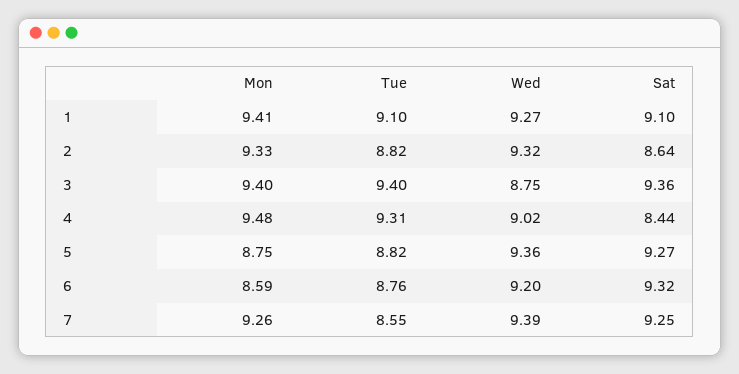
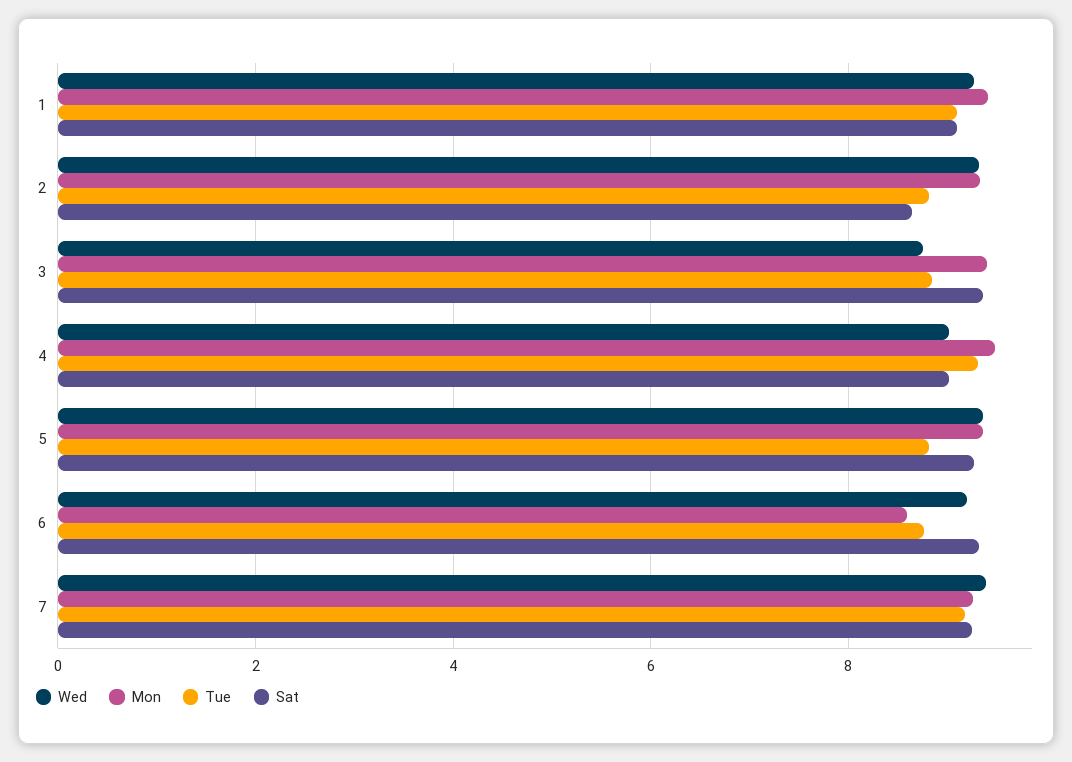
  {
    "Mon": {
      "1": 9.41,
      "2": 9.33,
      "3": 9.4,
      "4": 9.48,
-     "5": 8.75,
+     "5": 9.4,
      "6": 8.59,
      "7": 9.26
    },
    "Tue": {
      "1": 9.1,
      "2": 8.82,
-     "3": 9.4,
+     "3": 8.8,
      "4": 9.31,
      "5": 8.82,
      "6": 8.76,
-     "7": 8.55
+     "7": 9.2
    },
    "Wed": {
      "1": 9.27,
      "2": 9.32,
      "3": 8.75,
      "4": 9.02,
      "5": 9.36,
      "6": 9.2,
      "7": 9.39
    },
    "Sat": {
      "1": 9.1,
      "2": 8.64,
      "3": 9.36,
-     "4": 8.44,
+     "4": 9,
      "5": 9.27,
      "6": 9.32,
      "7": 9.25
    }
  }

